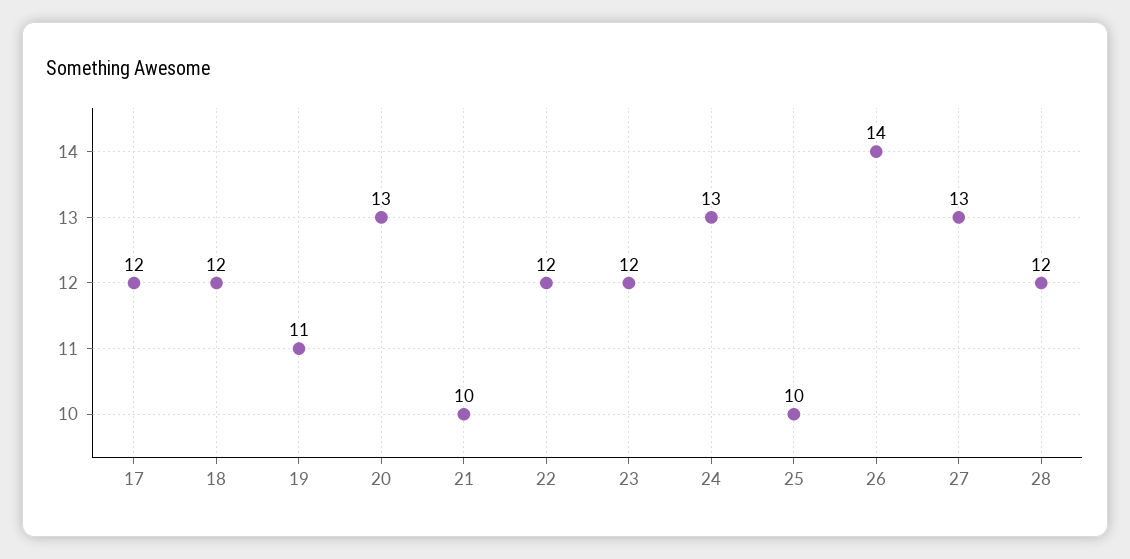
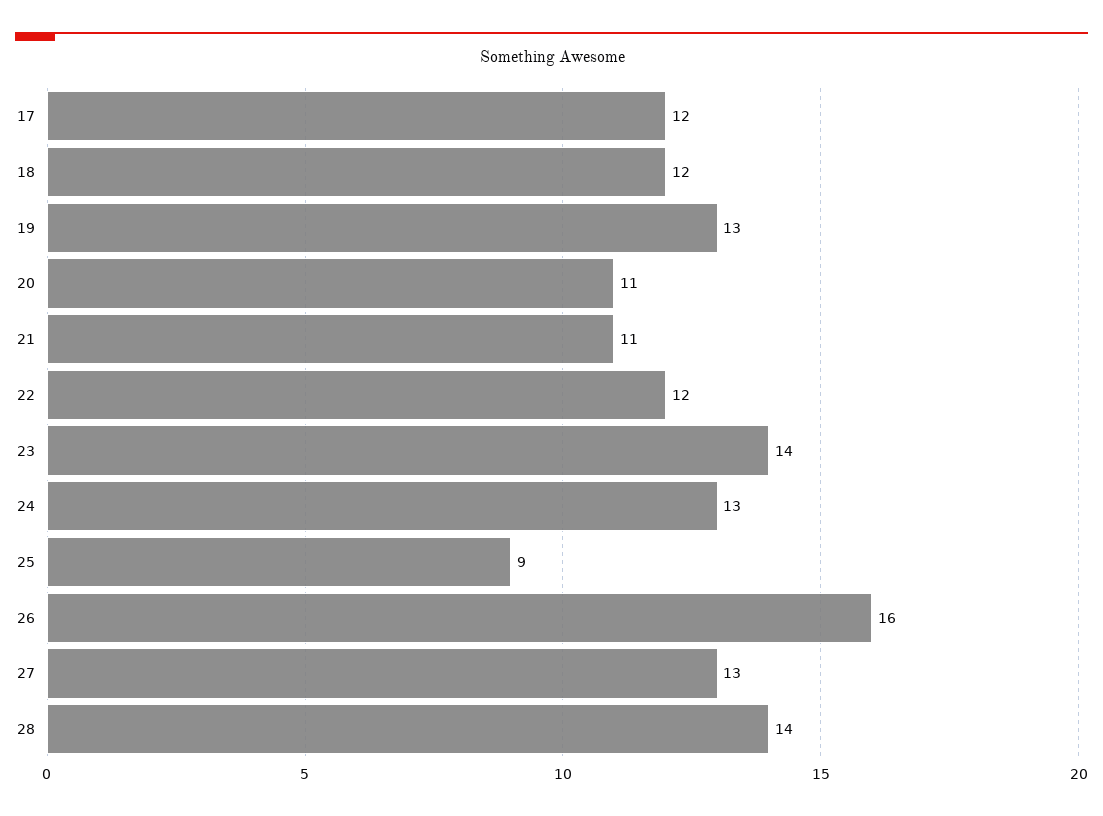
  {
    "17": 12,
    "18": 12,
-   "19": 11,
+   "19": 13,
-   "20": 13,
+   "20": 11,
-   "21": 10,
+   "21": 11,
    "22": 12,
-   "23": 12,
+   "23": 14,
    "24": 13,
-   "25": 10,
+   "25": 9,
-   "26": 14,
+   "26": 16,
    "27": 13,
-   "28": 12
+   "28": 14
  }

